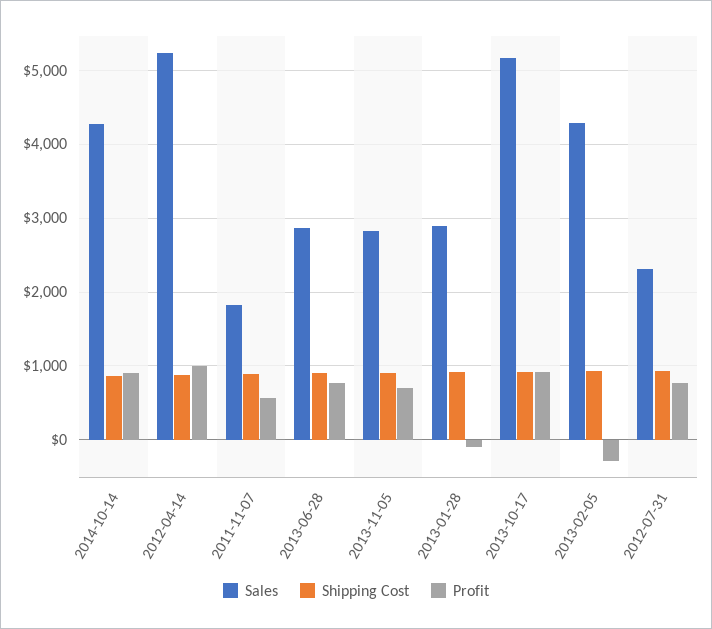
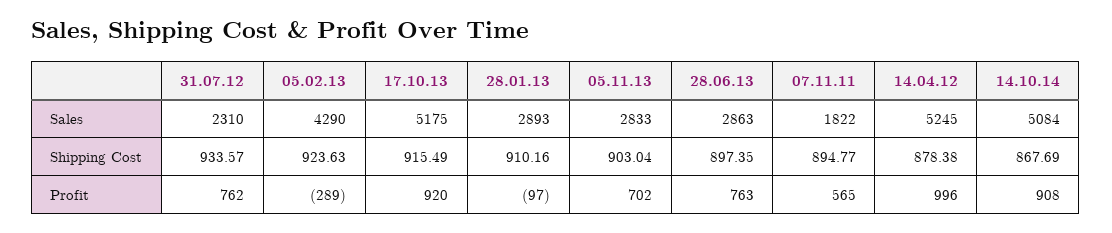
  {
    "Sales": {
-     "2014-10-14": 4300,
+     "2014-10-14": 5084,
      "2012-04-14": 5245,
      "2011-11-07": 1822,
      "2013-06-28": 2863,
      "2013-11-05": 2833,
      "2013-01-28": 2893,
      "2013-10-17": 5175,
      "2013-02-05": 4290,
      "2012-07-31": 2310
    },
    "Shipping Cost": {
      "2014-10-14": 867.69,
      "2012-04-14": 878.38,
      "2011-11-07": 894.77,
      "2013-06-28": 897.35,
      "2013-11-05": 903.04,
      "2013-01-28": 910.16,
      "2013-10-17": 915.49,
      "2013-02-05": 923.63,
      "2012-07-31": 933.57
    },
    "Profit": {
      "2014-10-14": 908,
      "2012-04-14": 996,
      "2011-11-07": 565,
      "2013-06-28": 763,
      "2013-11-05": 702,
      "2013-01-28": -97,
      "2013-10-17": 920,
      "2013-02-05": -289,
      "2012-07-31": 762
    }
  }

